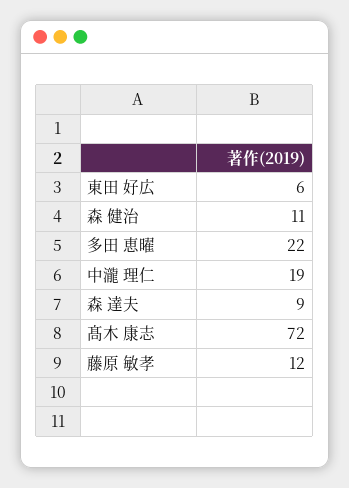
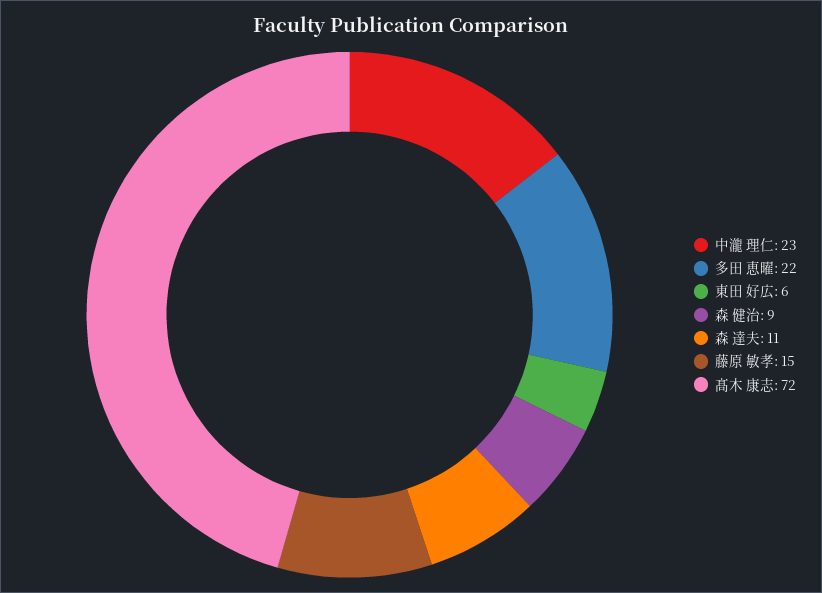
  {
    "東田 好広": 6,
-   "森 健治": 11,
+   "森 健治": 9,
    "多田 恵曜": 22,
-   "中瀧 理仁": 19,
+   "中瀧 理仁": 23,
-   "森 達夫": 9,
+   "森 達夫": 11,
    "髙木 康志": 72,
-   "藤原 敏孝": 12
+   "藤原 敏孝": 15
  }

